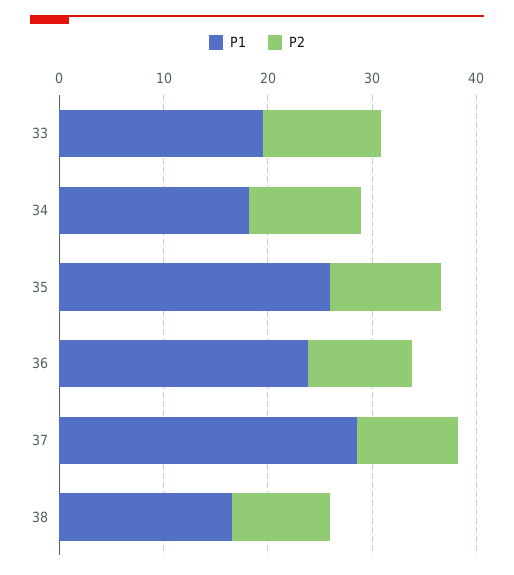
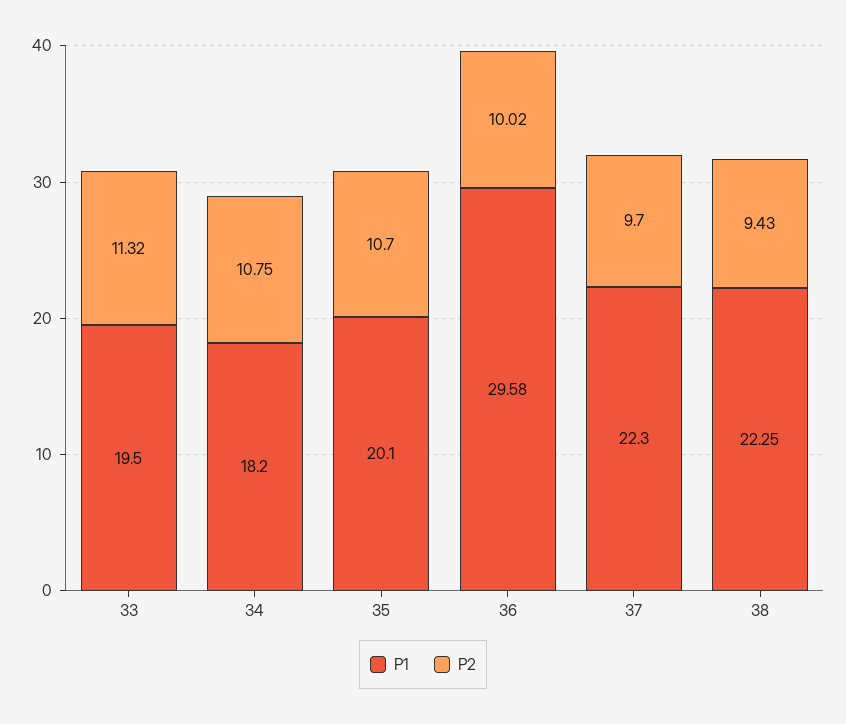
  {
    "P1": {
      "33": 19.5,
      "34": 18.2,
-     "35": 26,
+     "35": 20.1,
-     "36": 24,
+     "36": 29.58,
-     "37": 28,
+     "37": 22.3,
-     "38": 16
+     "38": 22.25
    },
    "P2": {
      "33": 11.32,
      "34": 10.75,
      "35": 10.7,
      "36": 10.02,
      "37": 9.7,
      "38": 9.43
    }
  }

